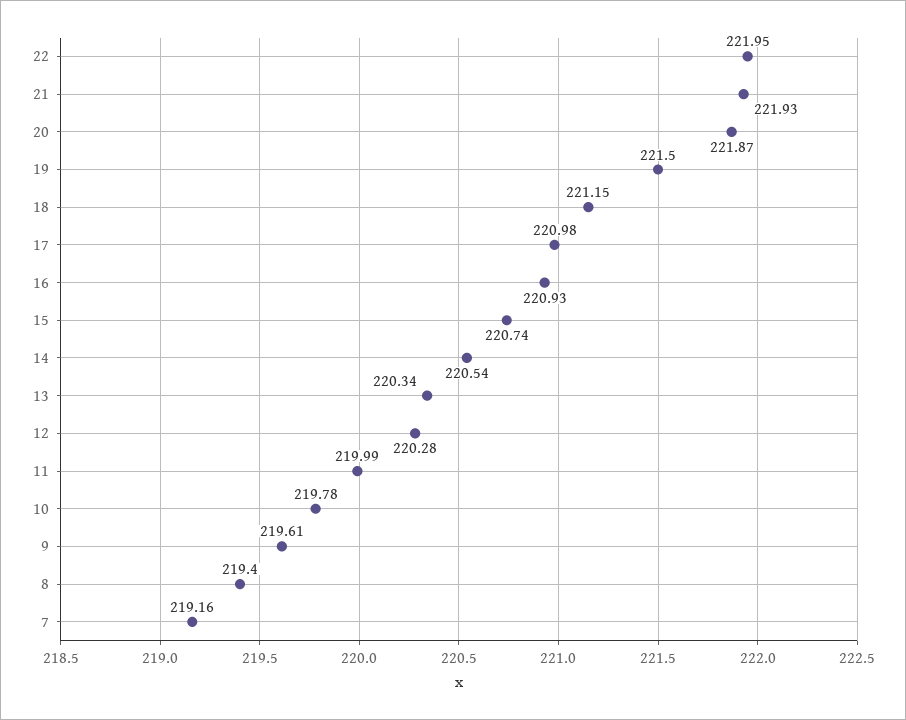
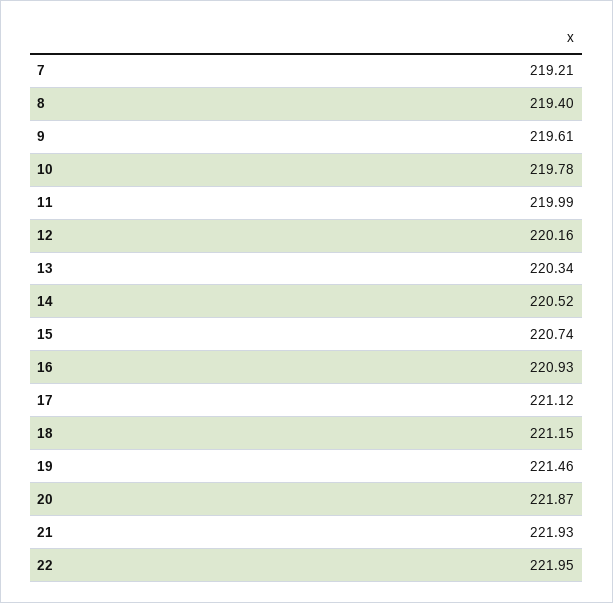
  {
    "22": 221.95,
    "21": 221.93,
    "20": 221.87,
-   "19": 221.5,
+   "19": 221.46,
    "18": 221.15,
-   "17": 220.98,
+   "17": 221.12,
    "16": 220.93,
    "15": 220.74,
-   "14": 220.54,
+   "14": 220.52,
    "13": 220.34,
-   "12": 220.28,
+   "12": 220.16,
    "11": 219.99,
    "10": 219.78,
    "9": 219.61,
    "8": 219.4,
-   "7": 219.16
+   "7": 219.21
  }

